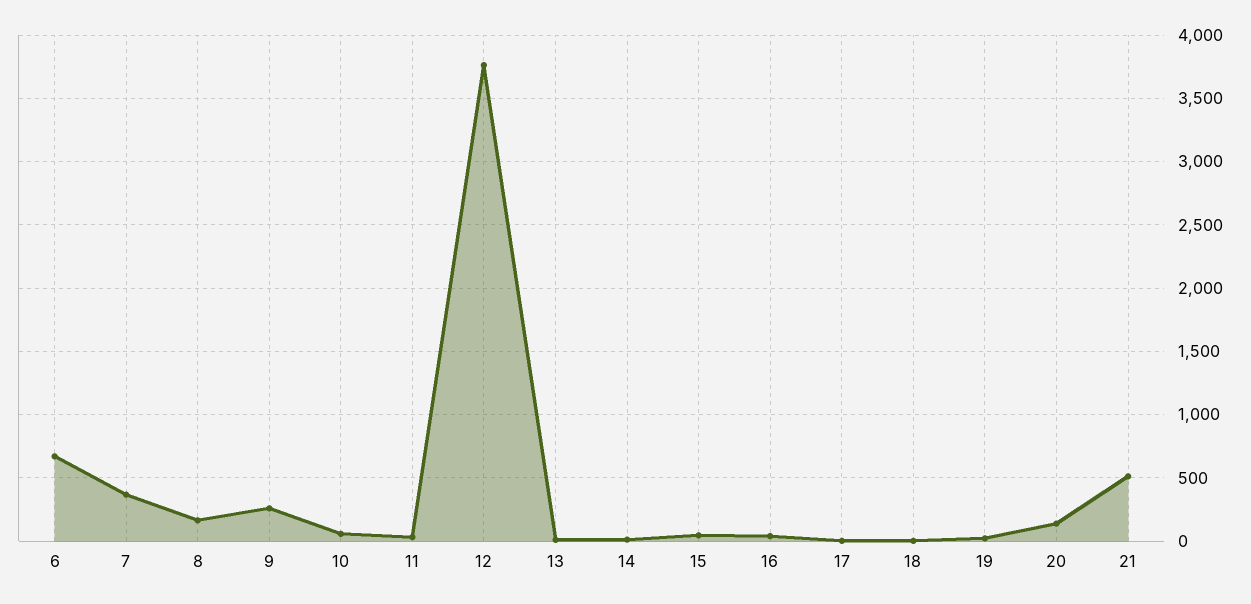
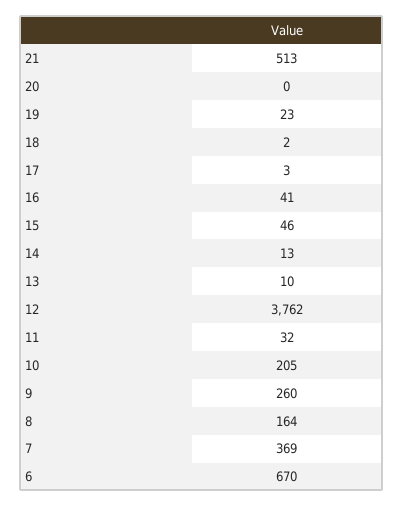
  {
    "6": 670,
    "7": 369,
    "8": 164,
    "9": 260,
-   "10": 50,
+   "10": 205,
    "11": 32,
    "12": 3762,
    "13": 10,
    "14": 13,
    "15": 46,
    "16": 41,
    "17": 3,
    "18": 2,
    "19": 23,
-   "20": 150,
+   "20": 0,
    "21": 513
  }

